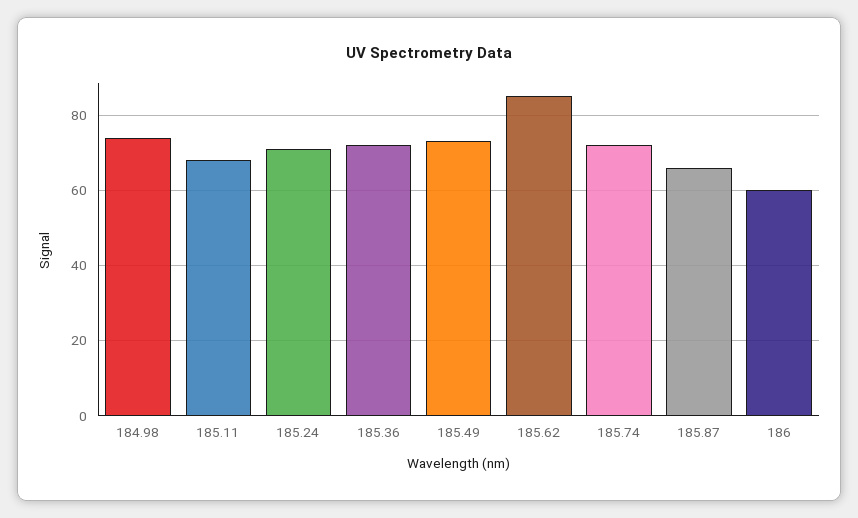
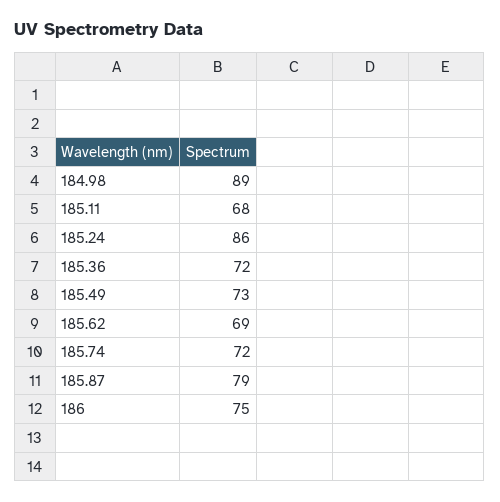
  {
-   "184.98": 75,
+   "184.98": 89,
    "185.11": 68,
-   "185.24": 70,
+   "185.24": 86,
    "185.36": 72,
    "185.49": 73,
-   "185.62": 85,
+   "185.62": 69,
    "185.74": 72,
-   "185.87": 65,
+   "185.87": 79,
-   "186": 60
+   "186": 75
  }

